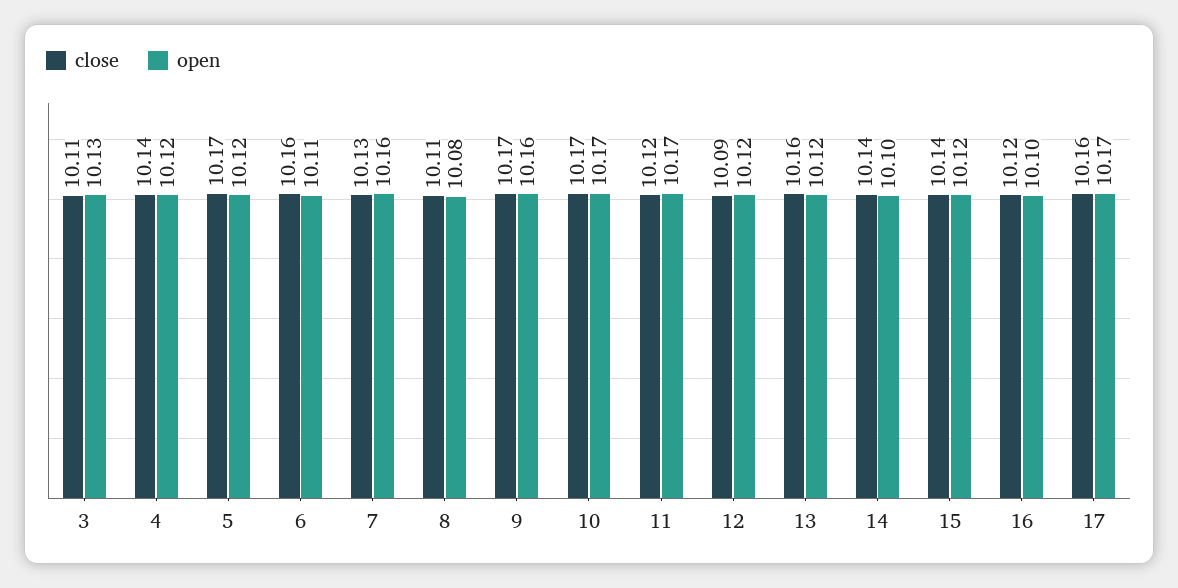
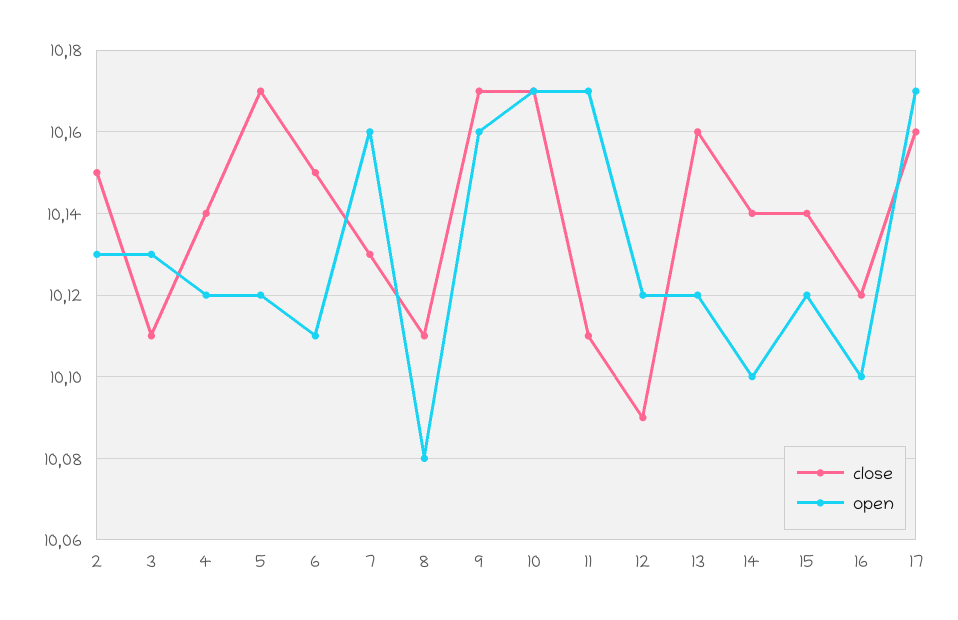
  {
    "close": {
      "3": 10.11,
      "4": 10.14,
      "5": 10.17,
-     "6": 10.16,
+     "6": 10.15,
      "7": 10.13,
      "8": 10.11,
      "9": 10.17,
      "10": 10.17,
-     "11": 10.12,
+     "11": 10.11,
      "12": 10.09,
      "13": 10.16,
      "14": 10.14,
      "15": 10.14,
      "16": 10.12,
-     "17": 10.16
+     "17": 10.16,
+     "2": 10.15
    },
    "open": {
      "3": 10.13,
      "4": 10.12,
      "5": 10.12,
      "6": 10.11,
      "7": 10.16,
      "8": 10.08,
      "9": 10.16,
      "10": 10.17,
      "11": 10.17,
      "12": 10.12,
      "13": 10.12,
      "14": 10.1,
      "15": 10.12,
      "16": 10.1,
-     "17": 10.17
+     "17": 10.17,
+     "2": 10.13
    }
  }

